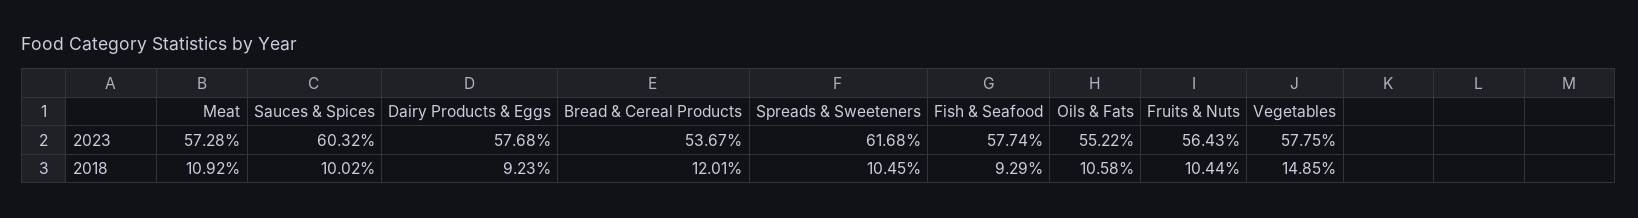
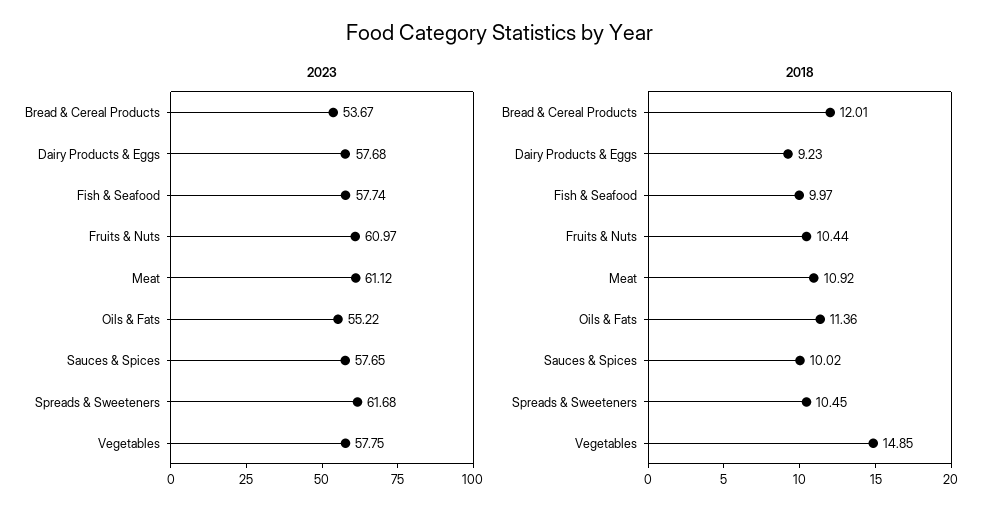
  {
    "2023": {
-     "Meat": 57.28,
+     "Meat": 61.12,
-     "Sauces & Spices": 60.32,
+     "Sauces & Spices": 57.65,
      "Dairy Products & Eggs": 57.68,
      "Bread & Cereal Products": 53.67,
      "Spreads & Sweeteners": 61.68,
      "Fish & Seafood": 57.74,
      "Oils & Fats": 55.22,
-     "Fruits & Nuts": 56.43,
+     "Fruits & Nuts": 60.97,
      "Vegetables": 57.75
    },
    "2018": {
      "Meat": 10.92,
      "Sauces & Spices": 10.02,
      "Dairy Products & Eggs": 9.23,
      "Bread & Cereal Products": 12.01,
      "Spreads & Sweeteners": 10.45,
-     "Fish & Seafood": 9.29,
+     "Fish & Seafood": 9.97,
-     "Oils & Fats": 10.58,
+     "Oils & Fats": 11.36,
      "Fruits & Nuts": 10.44,
      "Vegetables": 14.85
    }
  }

